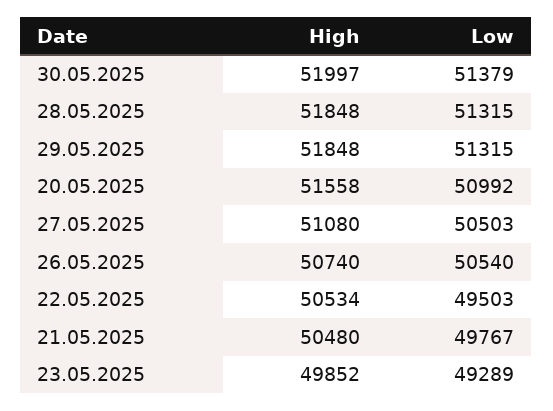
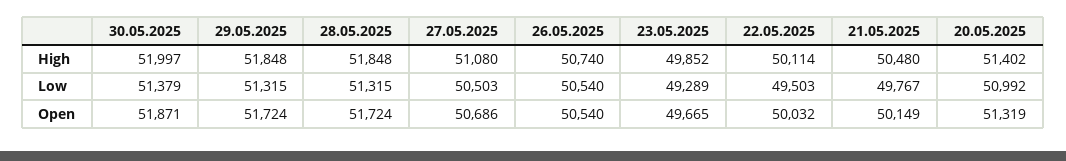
  {
    "High": {
      "30.05.2025": 51997,
      "28.05.2025": 51848,
      "29.05.2025": 51848,
-     "20.05.2025": 51558,
+     "20.05.2025": 51402,
      "27.05.2025": 51080,
      "26.05.2025": 50740,
-     "22.05.2025": 50534,
+     "22.05.2025": 50114,
      "21.05.2025": 50480,
      "23.05.2025": 49852
    },
    "Low": {
      "30.05.2025": 51379,
      "28.05.2025": 51315,
      "29.05.2025": 51315,
      "20.05.2025": 50992,
      "27.05.2025": 50503,
      "26.05.2025": 50540,
      "22.05.2025": 49503,
      "21.05.2025": 49767,
      "23.05.2025": 49289
-   }
+   },
+   "Open": {
+     "30.05.2025": 51871,
+     "29.05.2025": 51724,
+     "28.05.2025": 51724,
+     "27.05.2025": 50686,
+     "26.05.2025": 50540,
+     "23.05.2025": 49665,
+     "22.05.2025": 50032,
+     "21.05.2025": 50149,
+     "20.05.2025": 51319
+   }
  }

